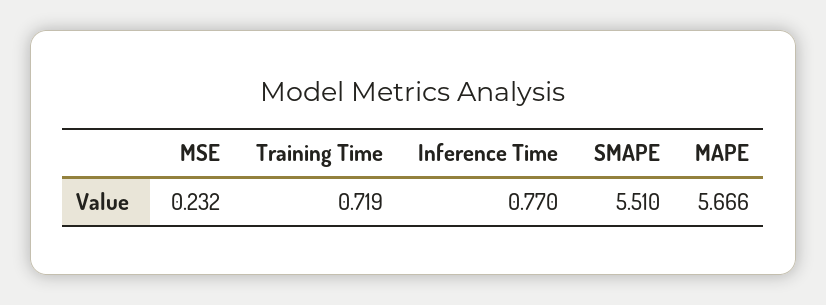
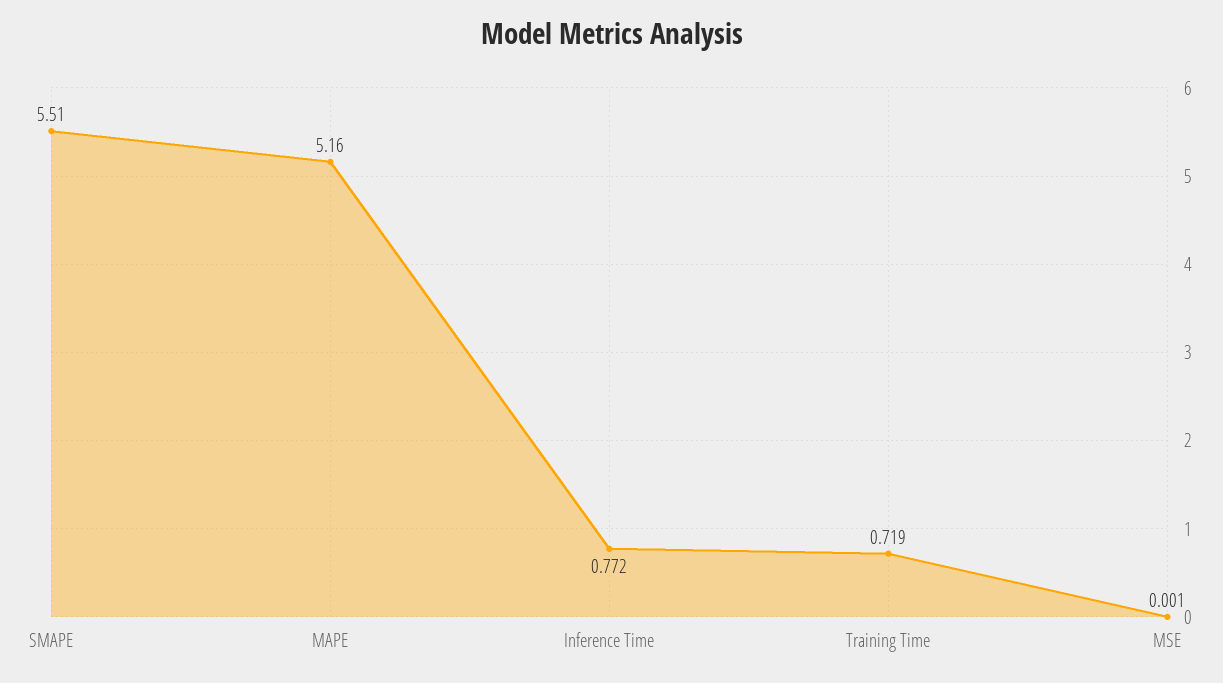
  {
-   "MSE": 0.232,
+   "MSE": 0.001,
    "Training Time": 0.719,
-   "Inference Time": 0.77,
+   "Inference Time": 0.772,
    "SMAPE": 5.51,
-   "MAPE": 5.666
+   "MAPE": 5.16
  }

